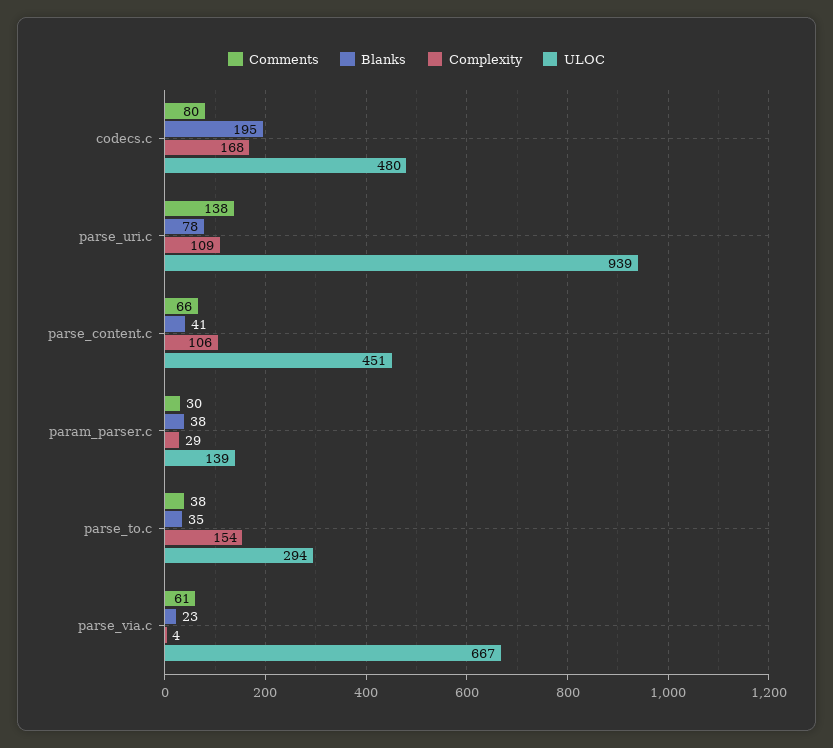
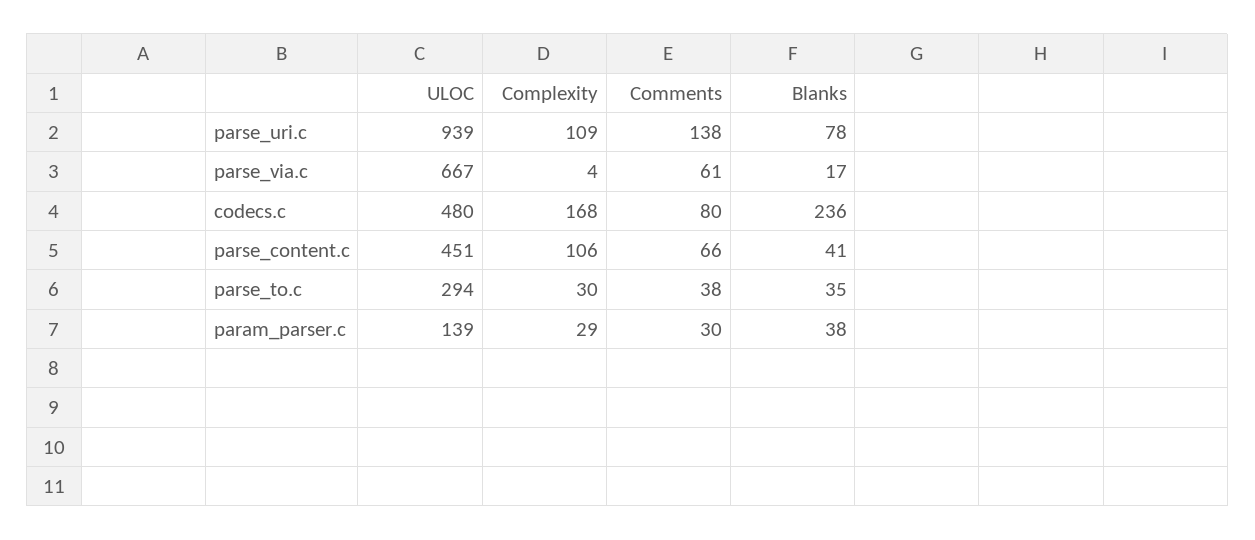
  {
    "Comments": {
      "codecs.c": 80,
      "parse_uri.c": 138,
      "parse_content.c": 66,
      "param_parser.c": 30,
      "parse_to.c": 38,
      "parse_via.c": 61
    },
    "Blanks": {
-     "codecs.c": 195,
+     "codecs.c": 236,
      "parse_uri.c": 78,
      "parse_content.c": 41,
      "param_parser.c": 38,
      "parse_to.c": 35,
-     "parse_via.c": 23
+     "parse_via.c": 17
    },
    "Complexity": {
      "codecs.c": 168,
      "parse_uri.c": 109,
      "parse_content.c": 106,
      "param_parser.c": 29,
-     "parse_to.c": 154,
+     "parse_to.c": 30,
      "parse_via.c": 4
    },
    "ULOC": {
      "codecs.c": 480,
      "parse_uri.c": 939,
      "parse_content.c": 451,
      "param_parser.c": 139,
      "parse_to.c": 294,
      "parse_via.c": 667
    }
  }

